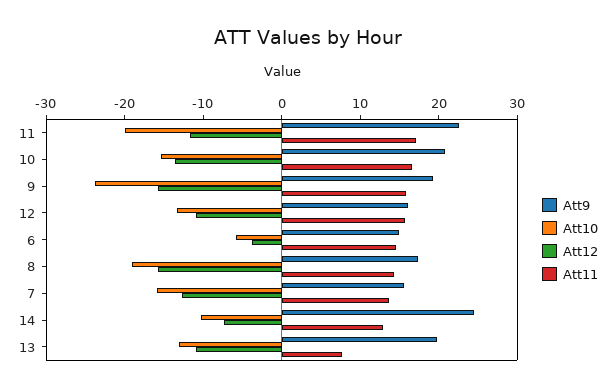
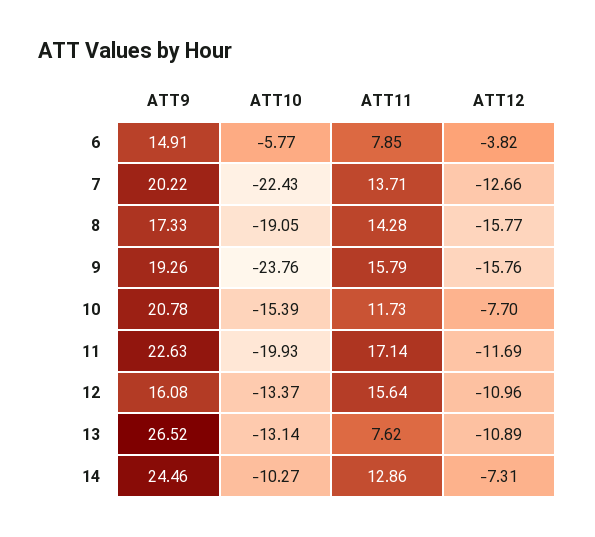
  {
    "Att9": {
      "11": 22.63,
      "10": 20.78,
      "9": 19.26,
      "12": 16.08,
      "6": 14.91,
      "8": 17.33,
-     "7": 16,
+     "7": 20.22,
      "14": 24.46,
-     "13": 20
+     "13": 26.52
    },
    "Att10": {
      "11": -19.93,
      "10": -15.39,
      "9": -23.76,
      "12": -13.37,
      "6": -5.77,
      "8": -19.05,
-     "7": -16,
+     "7": -22.43,
      "14": -10.27,
      "13": -13.14
    },
    "Att12": {
      "11": -11.69,
-     "10": -14,
+     "10": -7.7,
      "9": -15.76,
      "12": -10.96,
      "6": -3.82,
      "8": -15.77,
      "7": -12.66,
      "14": -7.31,
      "13": -10.89
    },
    "Att11": {
      "11": 17.14,
-     "10": 16,
+     "10": 11.73,
      "9": 15.79,
      "12": 15.64,
-     "6": 14,
+     "6": 7.85,
      "8": 14.28,
      "7": 13.71,
      "14": 12.86,
      "13": 7.62
    }
  }

